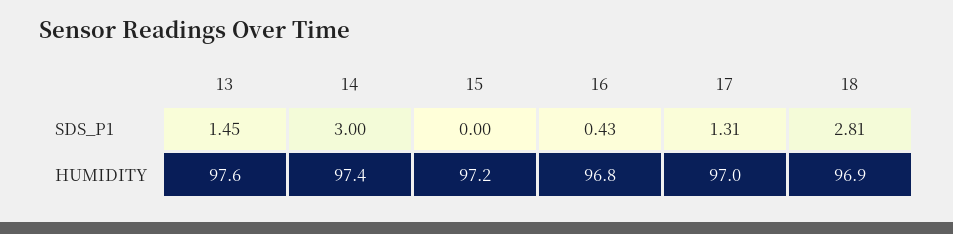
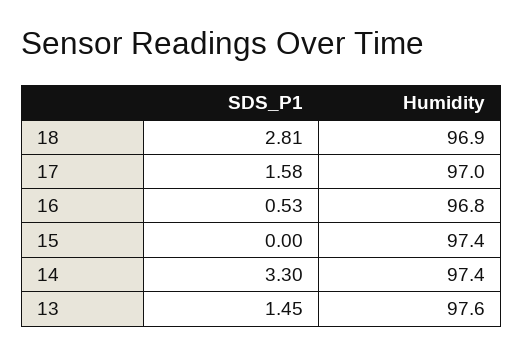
  {
    "13": {
      "SDS_P1": 1.45,
      "HUMIDITY": 97.6
    },
    "14": {
-     "SDS_P1": 3,
+     "SDS_P1": 3.3,
      "HUMIDITY": 97.4
    },
    "15": {
      "SDS_P1": 0,
-     "HUMIDITY": 97.2
+     "HUMIDITY": 97.4
    },
    "16": {
-     "SDS_P1": 0.43,
+     "SDS_P1": 0.53,
      "HUMIDITY": 96.8
    },
    "17": {
-     "SDS_P1": 1.31,
+     "SDS_P1": 1.58,
      "HUMIDITY": 97
    },
    "18": {
      "SDS_P1": 2.81,
      "HUMIDITY": 96.9
    }
  }

